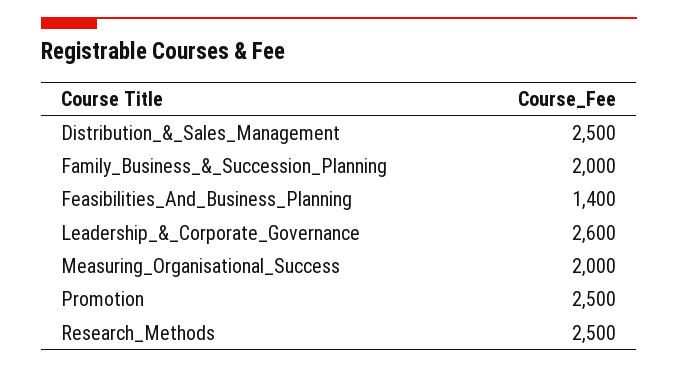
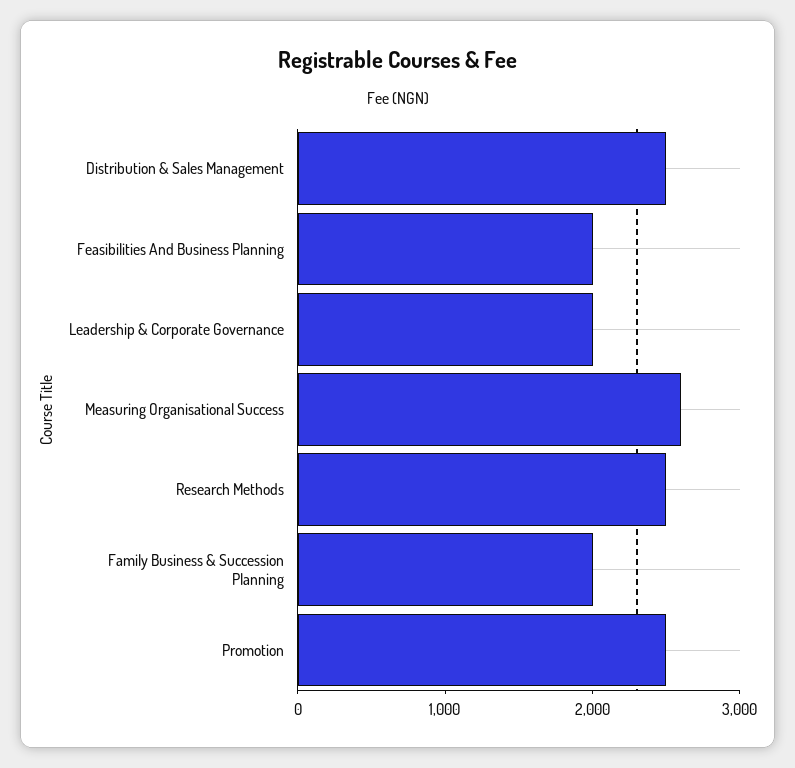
  {
    "Distribution_&_Sales_Management": 2500,
    "Family_Business_&_Succession_Planning": 2000,
-   "Feasibilities_And_Business_Planning": 1400,
+   "Feasibilities_And_Business_Planning": 2000,
-   "Leadership_&_Corporate_Governance": 2600,
+   "Leadership_&_Corporate_Governance": 2000,
-   "Measuring_Organisational_Success": 2000,
+   "Measuring_Organisational_Success": 2600,
    "Promotion": 2500,
    "Research_Methods": 2500
  }

